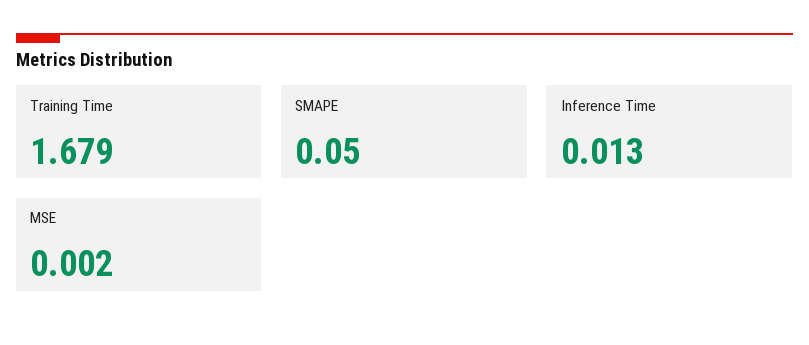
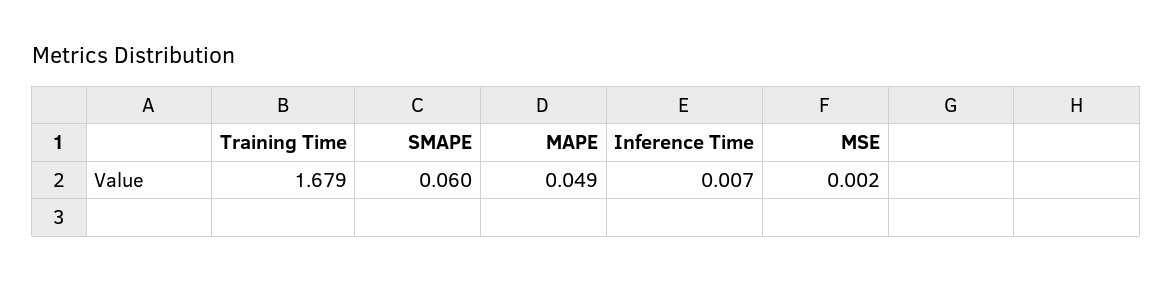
  {
    "Training Time": 1.679,
-   "SMAPE": 0.05,
+   "SMAPE": 0.06,
-   "Inference Time": 0.013,
+   "Inference Time": 0.007,
-   "MSE": 0.002
+   "MSE": 0.002,
+   "MAPE": 0.049
  }

